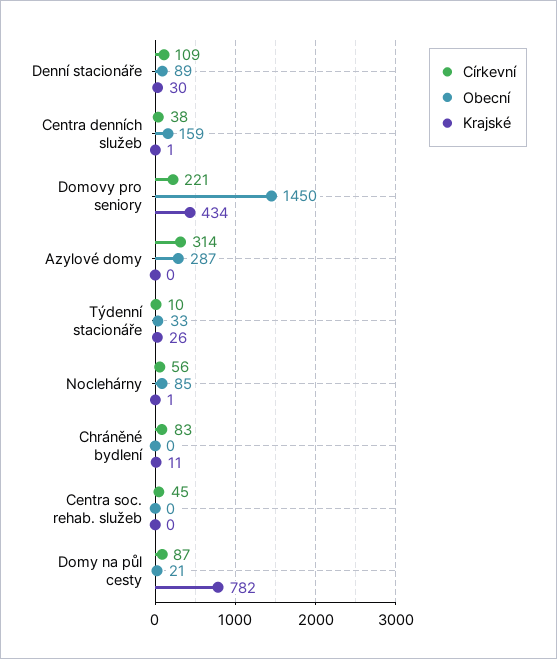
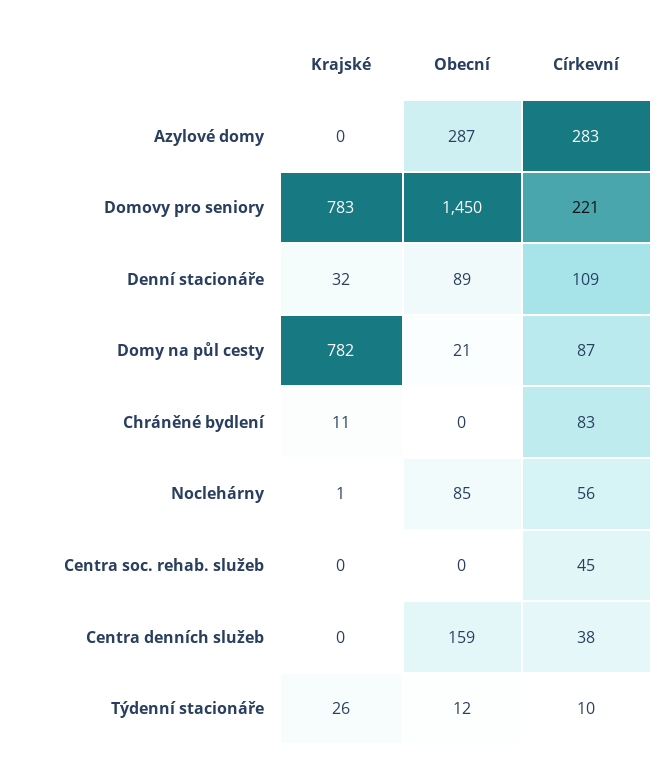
  {
    "Církevní": {
      "Denní stacionáře": 109,
      "Centra denních služeb": 38,
      "Domovy pro seniory": 221,
-     "Azylové domy": 314,
+     "Azylové domy": 283,
      "Týdenní stacionáře": 10,
      "Noclehárny": 56,
      "Chráněné bydlení": 83,
      "Centra soc. rehab. služeb": 45,
      "Domy na půl cesty": 87
    },
    "Obecní": {
      "Denní stacionáře": 89,
      "Centra denních služeb": 159,
      "Domovy pro seniory": 1450,
      "Azylové domy": 287,
-     "Týdenní stacionáře": 33,
+     "Týdenní stacionáře": 12,
      "Noclehárny": 85,
      "Chráněné bydlení": 0,
      "Centra soc. rehab. služeb": 0,
      "Domy na půl cesty": 21
    },
    "Krajské": {
-     "Denní stacionáře": 30,
+     "Denní stacionáře": 32,
-     "Centra denních služeb": 1,
+     "Centra denních služeb": 0,
-     "Domovy pro seniory": 434,
+     "Domovy pro seniory": 783,
      "Azylové domy": 0,
      "Týdenní stacionáře": 26,
      "Noclehárny": 1,
      "Chráněné bydlení": 11,
      "Centra soc. rehab. služeb": 0,
      "Domy na půl cesty": 782
    }
  }

